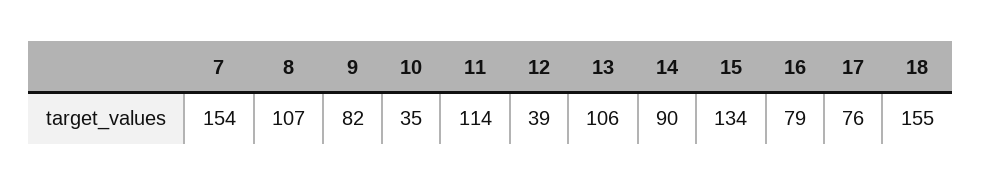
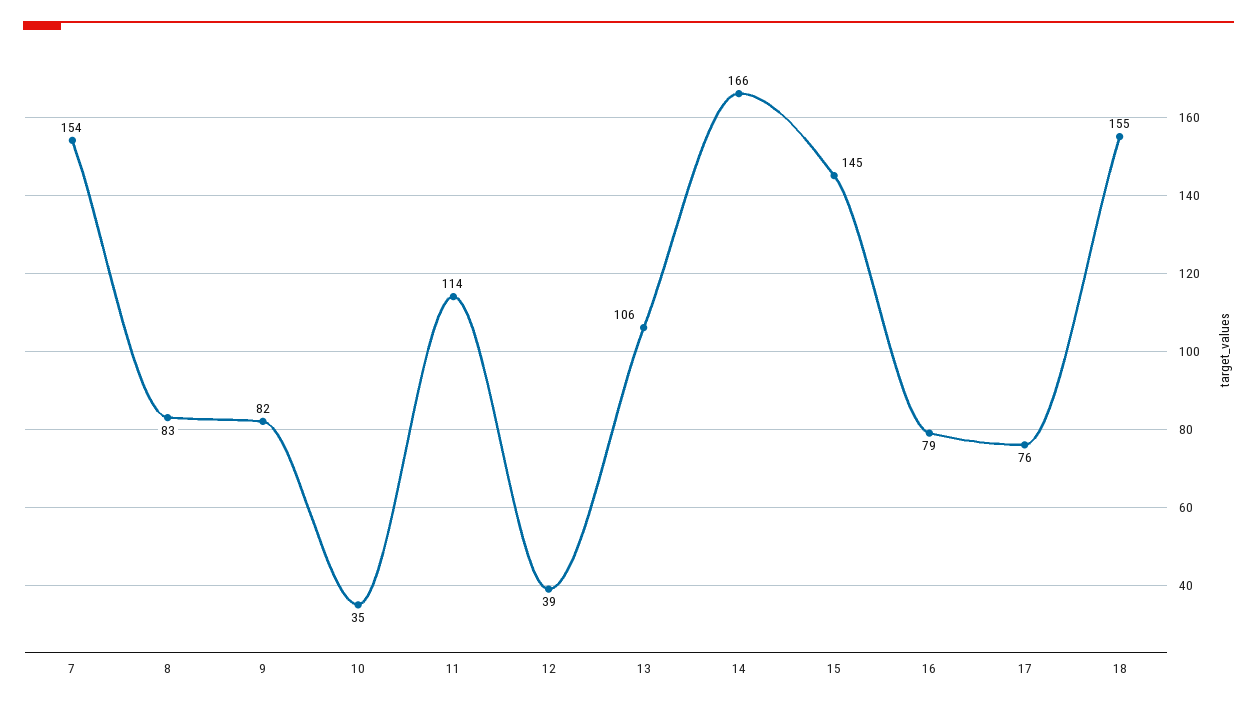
  {
    "7": 154,
-   "8": 107,
+   "8": 83,
    "9": 82,
    "10": 35,
    "11": 114,
    "12": 39,
    "13": 106,
-   "14": 90,
+   "14": 166,
-   "15": 134,
+   "15": 145,
    "16": 79,
    "17": 76,
    "18": 155
  }

